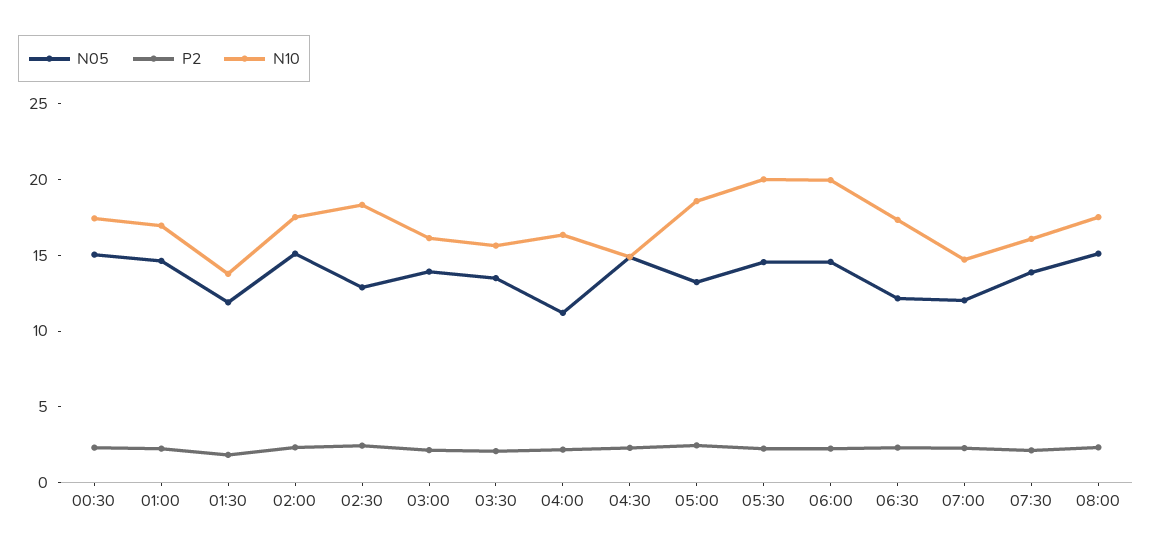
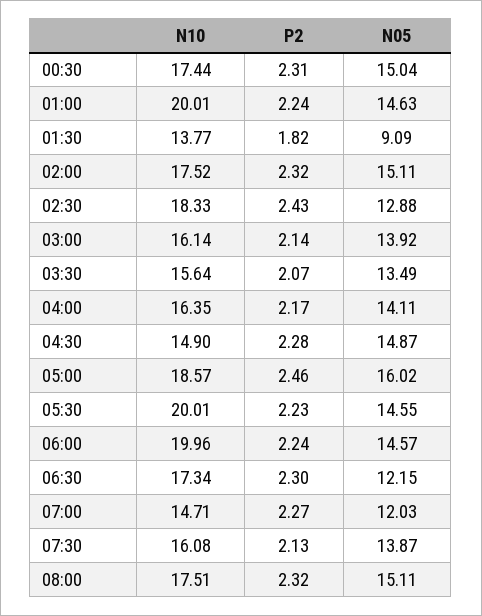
  {
    "N05": {
      "00:30": 15.04,
      "01:00": 14.63,
-     "01:30": 12,
+     "01:30": 9.09,
      "02:00": 15.11,
      "02:30": 12.88,
      "03:00": 13.92,
      "03:30": 13.49,
-     "04:00": 11,
+     "04:00": 14.11,
      "04:30": 14.87,
-     "05:00": 13,
+     "05:00": 16.02,
      "05:30": 14.55,
      "06:00": 14.57,
      "06:30": 12.15,
      "07:00": 12.03,
      "07:30": 13.87,
      "08:00": 15.11
    },
    "P2": {
      "00:30": 2.31,
      "01:00": 2.24,
      "01:30": 1.82,
      "02:00": 2.32,
      "02:30": 2.43,
      "03:00": 2.14,
      "03:30": 2.07,
      "04:00": 2.17,
      "04:30": 2.28,
      "05:00": 2.46,
      "05:30": 2.23,
      "06:00": 2.24,
      "06:30": 2.3,
      "07:00": 2.27,
      "07:30": 2.13,
      "08:00": 2.32
    },
    "N10": {
      "00:30": 17.44,
-     "01:00": 17,
+     "01:00": 20.01,
      "01:30": 13.77,
      "02:00": 17.52,
      "02:30": 18.33,
      "03:00": 16.14,
      "03:30": 15.64,
      "04:00": 16.35,
      "04:30": 14.9,
      "05:00": 18.57,
      "05:30": 20.01,
      "06:00": 19.96,
      "06:30": 17.34,
      "07:00": 14.71,
      "07:30": 16.08,
      "08:00": 17.51
    }
  }

